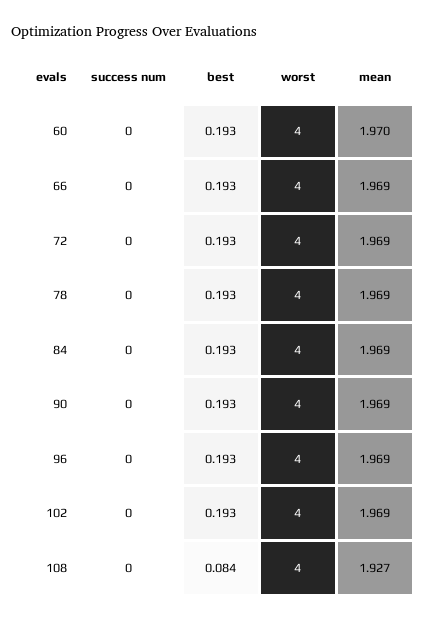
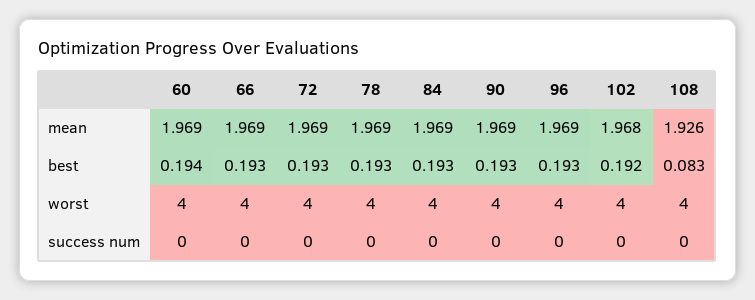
  {
    "success num": {
      "60": 0,
      "66": 0,
      "72": 0,
      "78": 0,
      "84": 0,
      "90": 0,
      "96": 0,
      "102": 0,
      "108": 0
    },
    "best": {
-     "60": 0.193,
+     "60": 0.194,
      "66": 0.193,
      "72": 0.193,
      "78": 0.193,
      "84": 0.193,
      "90": 0.193,
      "96": 0.193,
-     "102": 0.193,
+     "102": 0.192,
-     "108": 0.084
+     "108": 0.083
    },
    "worst": {
      "60": 4,
      "66": 4,
      "72": 4,
      "78": 4,
      "84": 4,
      "90": 4,
      "96": 4,
      "102": 4,
      "108": 4
    },
    "mean": {
-     "60": 1.97,
+     "60": 1.969,
      "66": 1.969,
      "72": 1.969,
      "78": 1.969,
      "84": 1.969,
      "90": 1.969,
      "96": 1.969,
-     "102": 1.969,
+     "102": 1.968,
-     "108": 1.927
+     "108": 1.926
    }
  }

